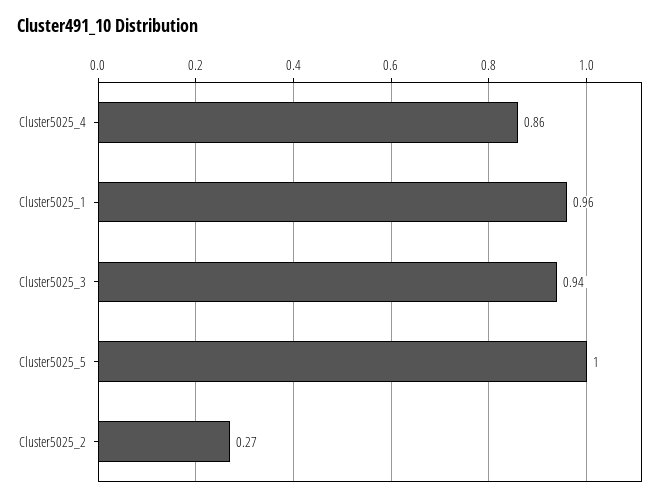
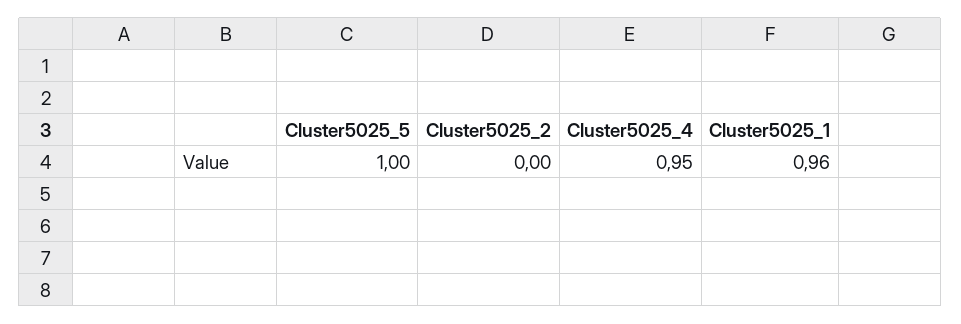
  {
-   "Cluster5025_4": 0.86,
+   "Cluster5025_4": 0.95,
    "Cluster5025_1": 0.96,
-   "Cluster5025_3": 0.94,
    "Cluster5025_5": 1,
-   "Cluster5025_2": 0.27
+   "Cluster5025_2": 0
  }

